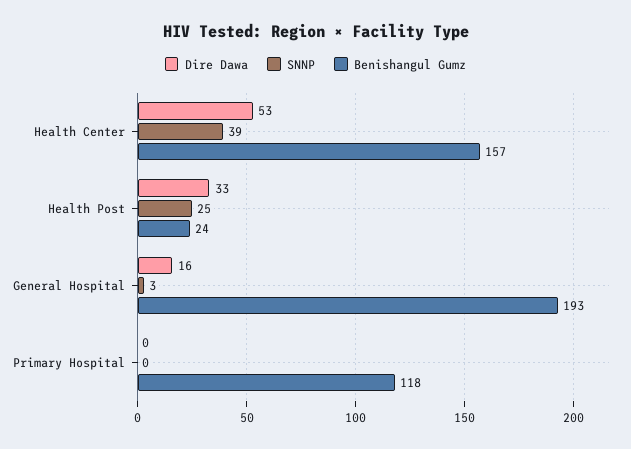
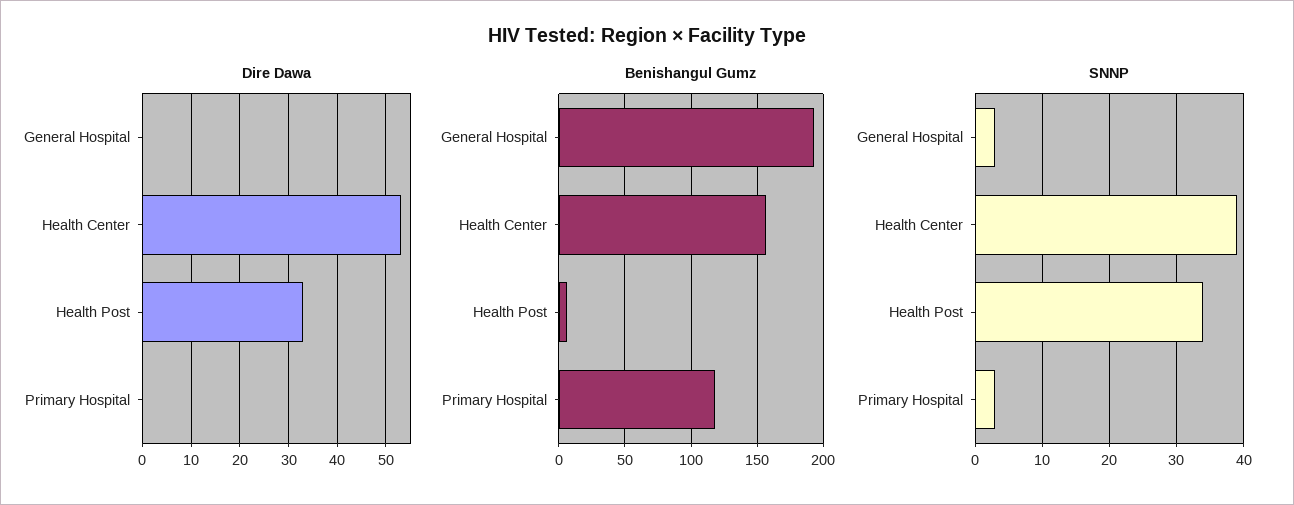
  {
    "Dire Dawa": {
      "Health Center": 53,
      "Health Post": 33,
-     "General Hospital": 16,
+     "General Hospital": 0,
      "Primary Hospital": 0
    },
    "SNNP": {
      "Health Center": 39,
-     "Health Post": 25,
+     "Health Post": 34,
      "General Hospital": 3,
-     "Primary Hospital": 0
+     "Primary Hospital": 3
    },
    "Benishangul Gumz": {
      "Health Center": 157,
-     "Health Post": 24,
+     "Health Post": 5,
      "General Hospital": 193,
      "Primary Hospital": 118
    }
  }

